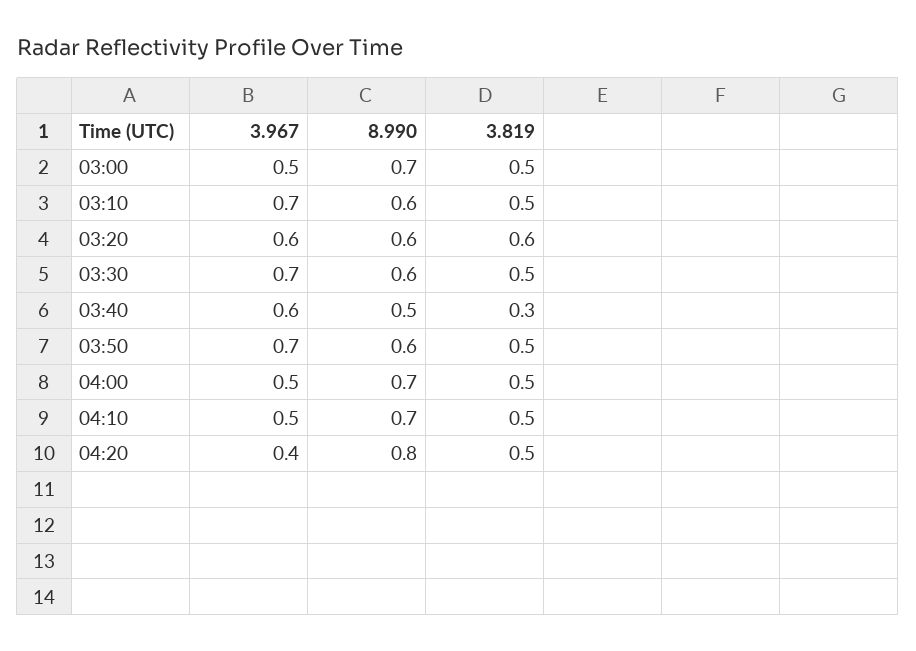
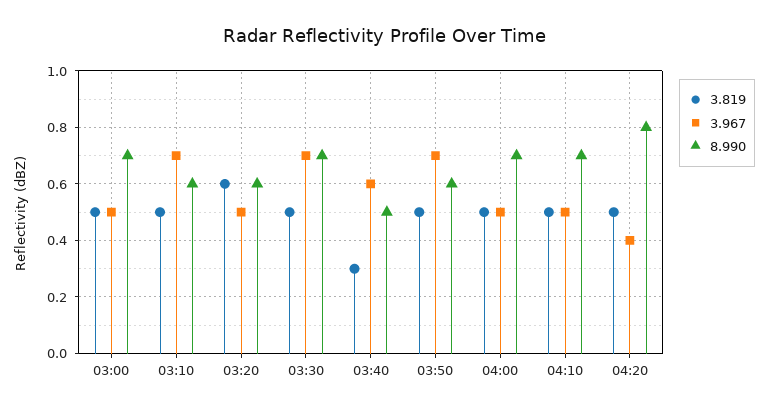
  {
    "3.967": {
      "03:00": 0.5,
      "03:10": 0.7,
-     "03:20": 0.6,
+     "03:20": 0.5,
      "03:30": 0.7,
      "03:40": 0.6,
      "03:50": 0.7,
      "04:00": 0.5,
      "04:10": 0.5,
      "04:20": 0.4
    },
    "8.990": {
      "03:00": 0.7,
      "03:10": 0.6,
      "03:20": 0.6,
-     "03:30": 0.6,
+     "03:30": 0.7,
      "03:40": 0.5,
      "03:50": 0.6,
      "04:00": 0.7,
      "04:10": 0.7,
      "04:20": 0.8
    },
    "3.819": {
      "03:00": 0.5,
      "03:10": 0.5,
      "03:20": 0.6,
      "03:30": 0.5,
      "03:40": 0.3,
      "03:50": 0.5,
      "04:00": 0.5,
      "04:10": 0.5,
      "04:20": 0.5
    }
  }

